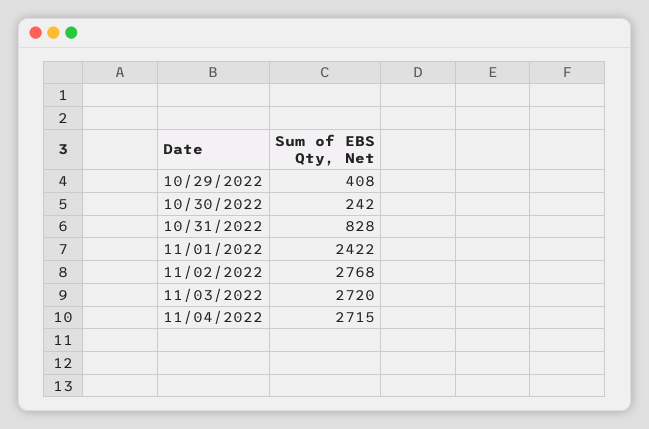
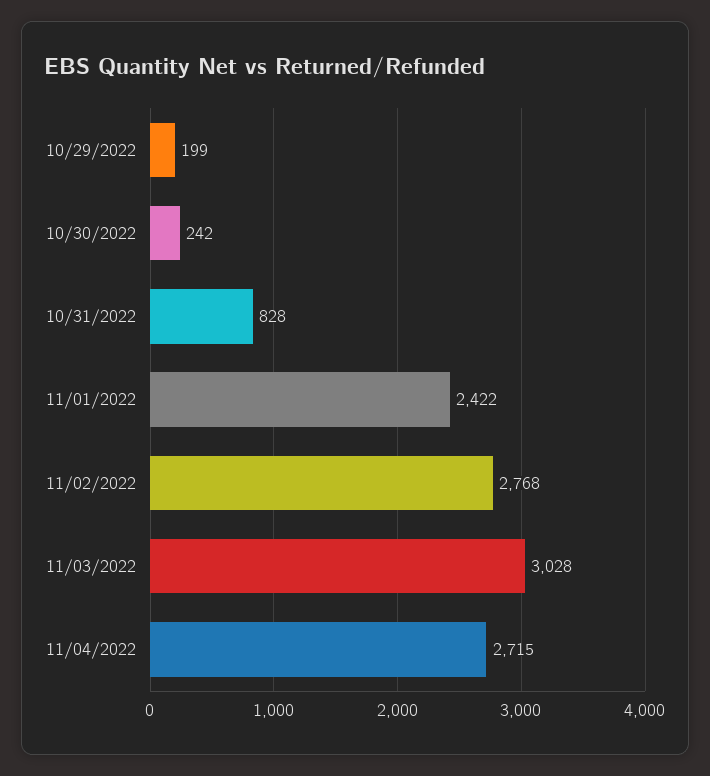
  {
-   "10/29/2022": 408,
+   "10/29/2022": 199,
    "10/30/2022": 242,
    "10/31/2022": 828,
    "11/01/2022": 2422,
    "11/02/2022": 2768,
-   "11/03/2022": 2720,
+   "11/03/2022": 3028,
    "11/04/2022": 2715
  }

